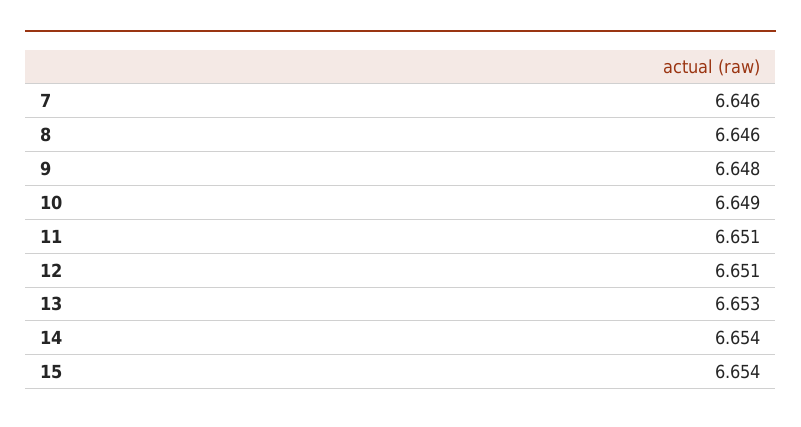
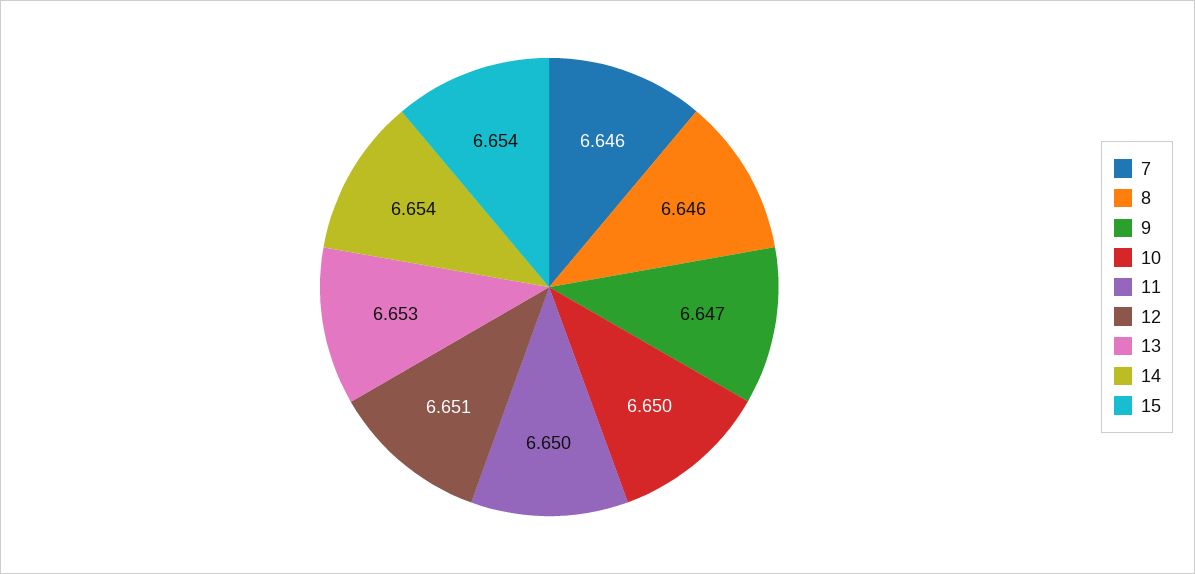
  {
    "7": 6.646,
    "8": 6.646,
-   "9": 6.648,
+   "9": 6.647,
-   "10": 6.649,
+   "10": 6.65,
-   "11": 6.651,
+   "11": 6.65,
    "12": 6.651,
    "13": 6.653,
    "14": 6.654,
    "15": 6.654
  }

